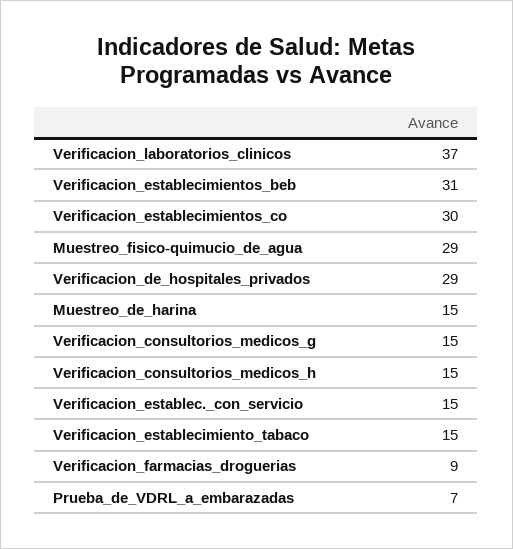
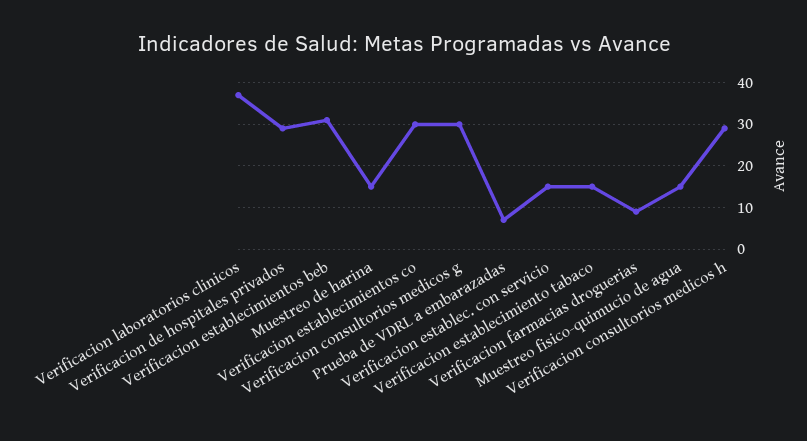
  {
    "Verificacion_laboratorios_clinicos": 37,
    "Verificacion_establecimientos_beb": 31,
    "Verificacion_establecimientos_co": 30,
-   "Muestreo_fisico-quimucio_de_agua": 29,
+   "Muestreo_fisico-quimucio_de_agua": 15,
    "Verificacion_de_hospitales_privados": 29,
    "Muestreo_de_harina": 15,
-   "Verificacion_consultorios_medicos_g": 15,
+   "Verificacion_consultorios_medicos_g": 30,
-   "Verificacion_consultorios_medicos_h": 15,
+   "Verificacion_consultorios_medicos_h": 30,
    "Verificacion_establec._con_servicio": 15,
    "Verificacion_establecimiento_tabaco": 15,
    "Verificacion_farmacias_droguerias": 9,
    "Prueba_de_VDRL_a_embarazadas": 7
  }

